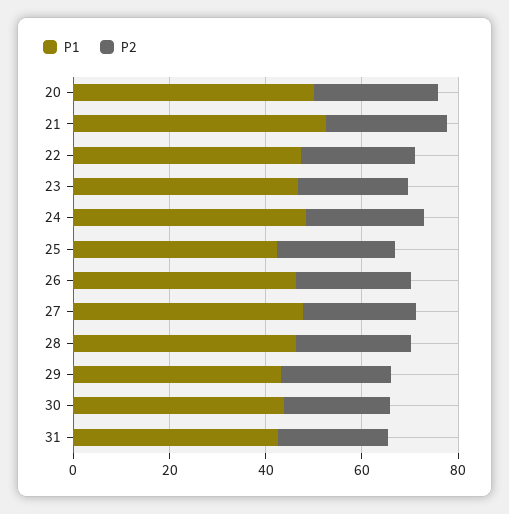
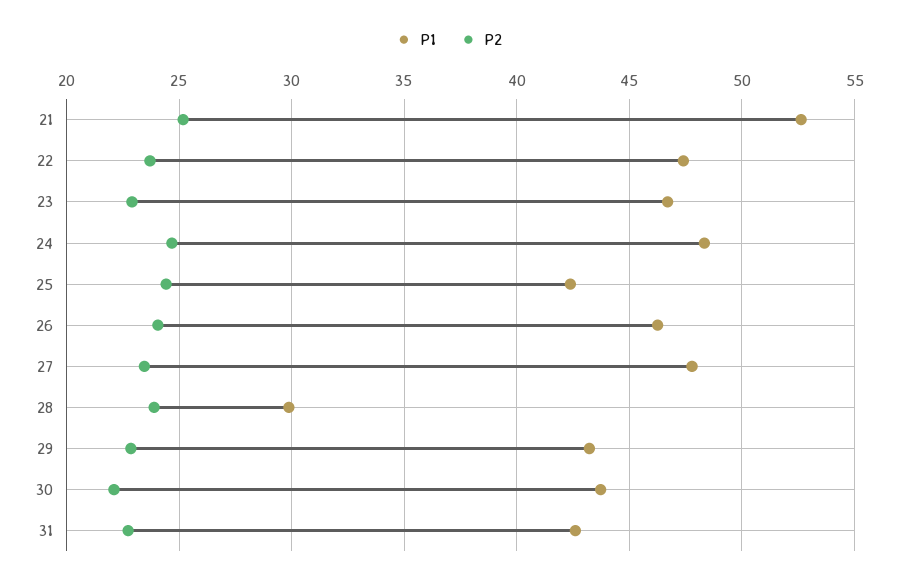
  {
    "P1": {
-     "20": 50,
      "21": 52.5,
      "22": 47.5,
      "23": 46.5,
      "24": 48.5,
      "25": 42.5,
      "26": 46.5,
      "27": 48,
-     "28": 45,
+     "28": 30,
      "29": 43,
      "30": 43.5,
      "31": 42.5
    },
    "P2": {
-     "20": 25,
      "21": 25,
      "22": 23.5,
      "23": 23,
      "24": 24.5,
      "25": 24.5,
      "26": 24,
      "27": 23.5,
      "28": 24,
      "29": 23,
      "30": 22,
      "31": 22.5
    }
  }

